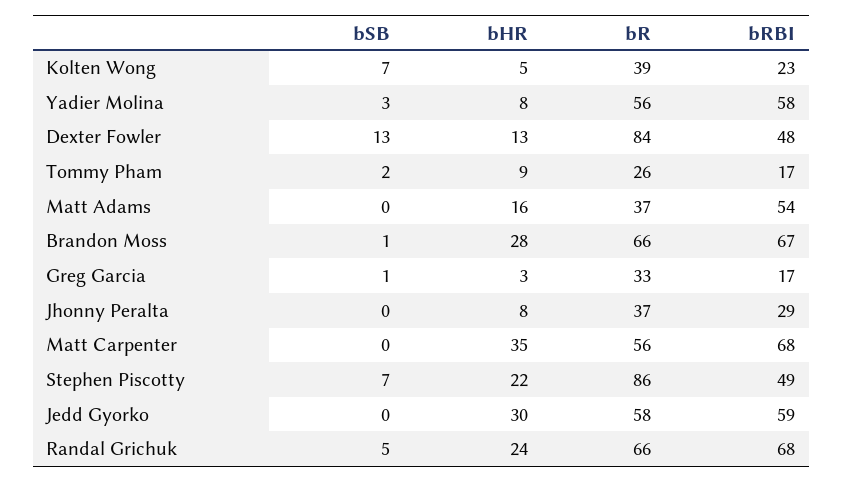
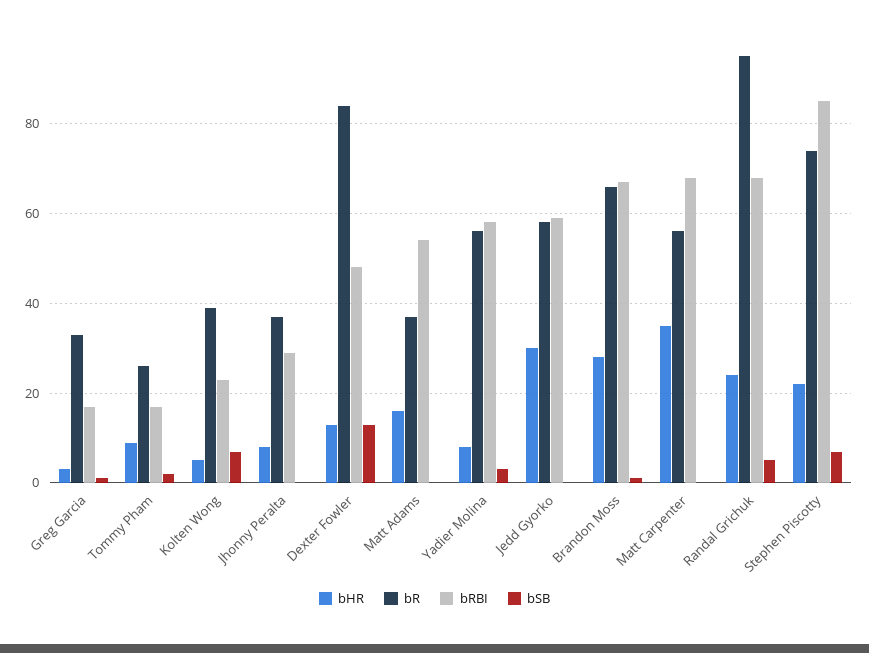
  {
    "bSB": {
      "Kolten Wong": 7,
      "Yadier Molina": 3,
      "Dexter Fowler": 13,
      "Tommy Pham": 2,
      "Matt Adams": 0,
      "Brandon Moss": 1,
      "Greg Garcia": 1,
      "Jhonny Peralta": 0,
      "Matt Carpenter": 0,
      "Stephen Piscotty": 7,
      "Jedd Gyorko": 0,
      "Randal Grichuk": 5
    },
    "bHR": {
      "Kolten Wong": 5,
      "Yadier Molina": 8,
      "Dexter Fowler": 13,
      "Tommy Pham": 9,
      "Matt Adams": 16,
      "Brandon Moss": 28,
      "Greg Garcia": 3,
      "Jhonny Peralta": 8,
      "Matt Carpenter": 35,
      "Stephen Piscotty": 22,
      "Jedd Gyorko": 30,
      "Randal Grichuk": 24
    },
    "bR": {
      "Kolten Wong": 39,
      "Yadier Molina": 56,
      "Dexter Fowler": 84,
      "Tommy Pham": 26,
      "Matt Adams": 37,
      "Brandon Moss": 66,
      "Greg Garcia": 33,
      "Jhonny Peralta": 37,
      "Matt Carpenter": 56,
-     "Stephen Piscotty": 86,
+     "Stephen Piscotty": 75,
      "Jedd Gyorko": 58,
-     "Randal Grichuk": 66
+     "Randal Grichuk": 95
    },
    "bRBI": {
      "Kolten Wong": 23,
      "Yadier Molina": 58,
      "Dexter Fowler": 48,
      "Tommy Pham": 17,
      "Matt Adams": 54,
      "Brandon Moss": 67,
      "Greg Garcia": 17,
      "Jhonny Peralta": 29,
      "Matt Carpenter": 68,
-     "Stephen Piscotty": 49,
+     "Stephen Piscotty": 85,
      "Jedd Gyorko": 59,
      "Randal Grichuk": 68
    }
  }

